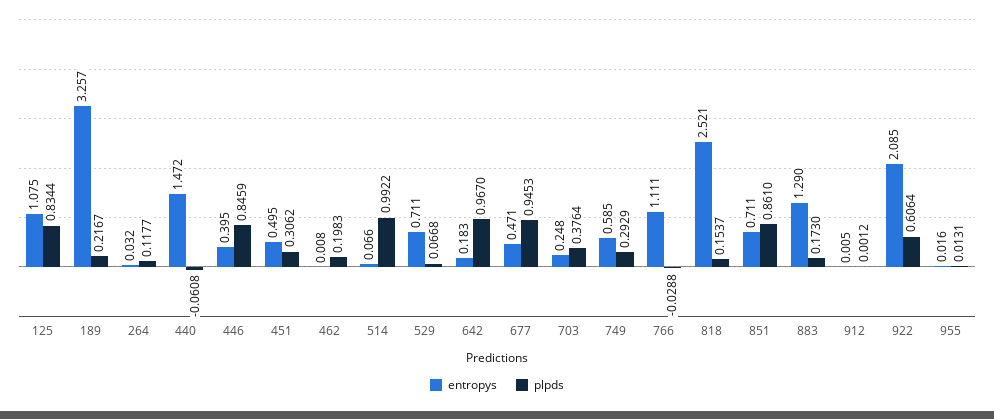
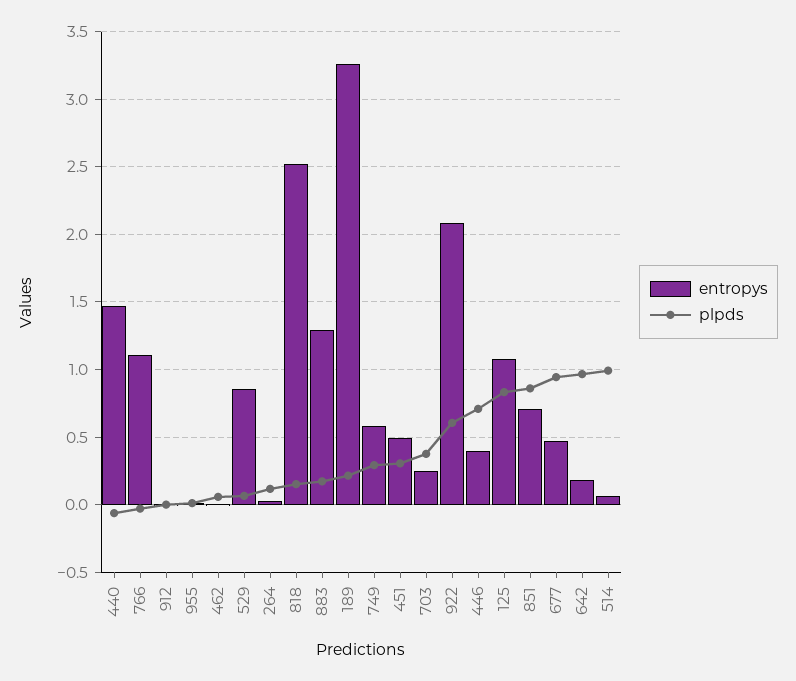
  {
    "entropys": {
      "125": 1.075,
      "189": 3.257,
      "264": 0.032,
      "440": 1.472,
      "446": 0.395,
      "451": 0.495,
      "462": 0.008,
      "514": 0.066,
-     "529": 0.711,
+     "529": 0.85,
      "642": 0.183,
      "677": 0.471,
      "703": 0.248,
      "749": 0.585,
      "766": 1.111,
      "818": 2.521,
      "851": 0.711,
      "883": 1.29,
      "912": 0.005,
      "922": 2.085,
      "955": 0.016
    },
    "plpds": {
      "125": 0.8344,
      "189": 0.2167,
      "264": 0.1177,
      "440": -0.0608,
-     "446": 0.8459,
+     "446": 0.7,
      "451": 0.3062,
-     "462": 0.1983,
+     "462": 0.05,
      "514": 0.9922,
      "529": 0.0668,
      "642": 0.967,
      "677": 0.9453,
      "703": 0.3764,
      "749": 0.2929,
      "766": -0.0288,
      "818": 0.1537,
      "851": 0.861,
      "883": 0.173,
      "912": 0.0012,
      "922": 0.6064,
      "955": 0.0131
    }
  }

